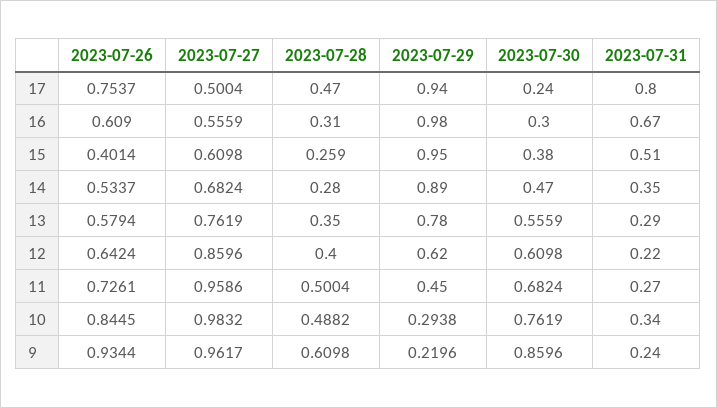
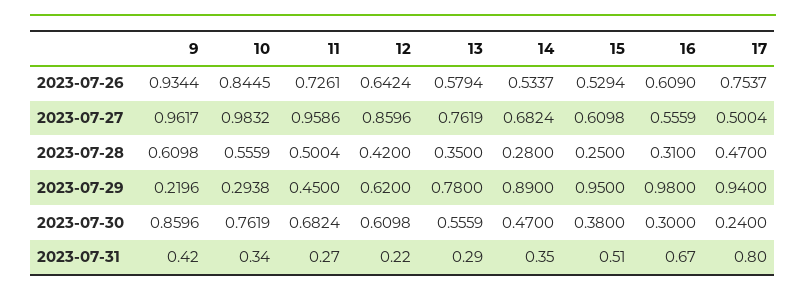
  {
    "2023-07-26": {
      "17": 0.7537,
      "16": 0.609,
-     "15": 0.4014,
+     "15": 0.5294,
      "14": 0.5337,
      "13": 0.5794,
      "12": 0.6424,
      "11": 0.7261,
      "10": 0.8445,
      "9": 0.9344
    },
    "2023-07-27": {
      "17": 0.5004,
      "16": 0.5559,
      "15": 0.6098,
      "14": 0.6824,
      "13": 0.7619,
      "12": 0.8596,
      "11": 0.9586,
      "10": 0.9832,
      "9": 0.9617
    },
    "2023-07-28": {
      "17": 0.47,
      "16": 0.31,
-     "15": 0.259,
+     "15": 0.25,
      "14": 0.28,
      "13": 0.35,
-     "12": 0.4,
+     "12": 0.42,
      "11": 0.5004,
-     "10": 0.4882,
+     "10": 0.5559,
      "9": 0.6098
    },
    "2023-07-29": {
      "17": 0.94,
      "16": 0.98,
      "15": 0.95,
      "14": 0.89,
      "13": 0.78,
      "12": 0.62,
      "11": 0.45,
      "10": 0.2938,
      "9": 0.2196
    },
    "2023-07-30": {
      "17": 0.24,
      "16": 0.3,
      "15": 0.38,
      "14": 0.47,
      "13": 0.5559,
      "12": 0.6098,
      "11": 0.6824,
      "10": 0.7619,
      "9": 0.8596
    },
    "2023-07-31": {
      "17": 0.8,
      "16": 0.67,
      "15": 0.51,
      "14": 0.35,
      "13": 0.29,
      "12": 0.22,
      "11": 0.27,
      "10": 0.34,
-     "9": 0.24
+     "9": 0.42
    }
  }

